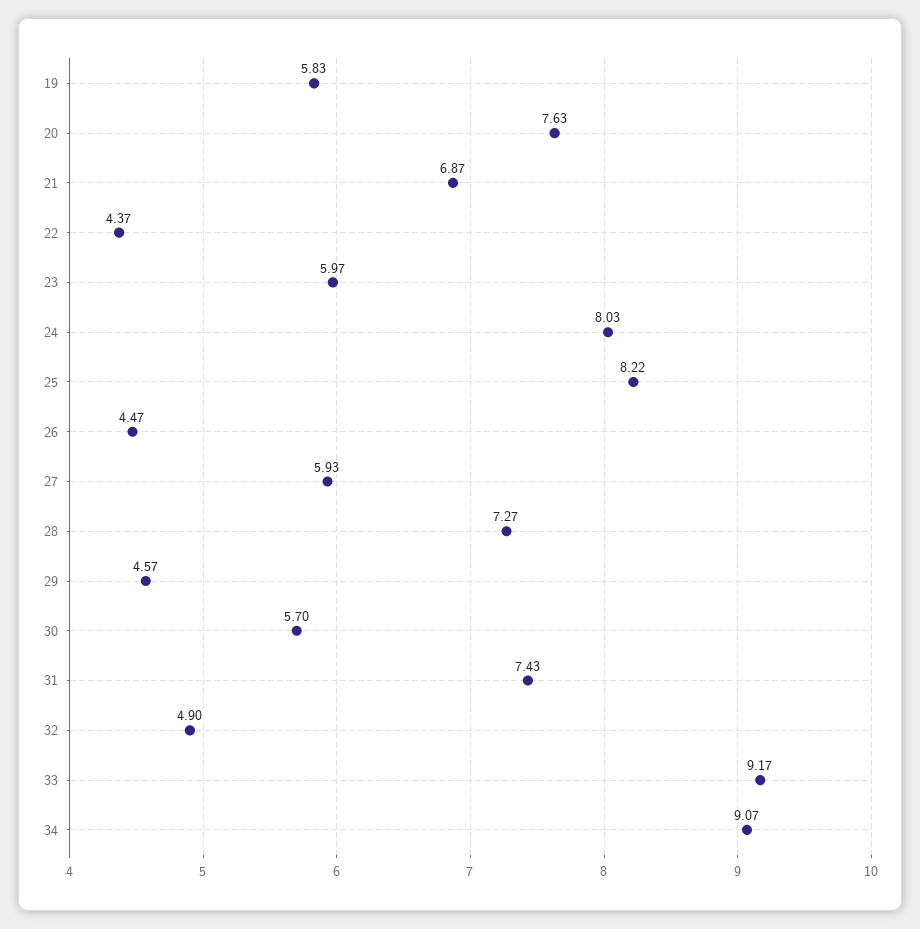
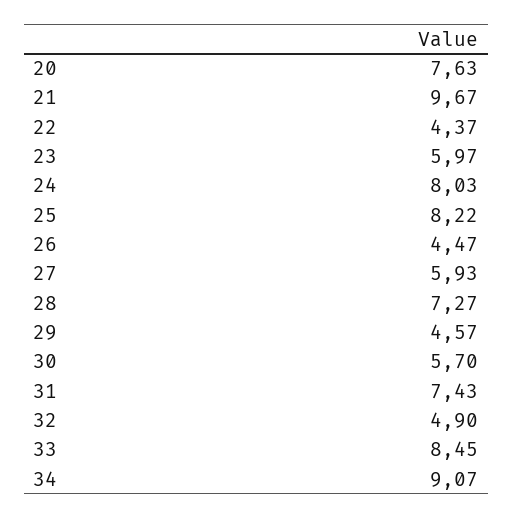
  {
-   "19": 5.83,
    "20": 7.63,
-   "21": 6.87,
+   "21": 9.67,
    "22": 4.37,
    "23": 5.97,
    "24": 8.03,
    "25": 8.22,
    "26": 4.47,
    "27": 5.93,
    "28": 7.27,
    "29": 4.57,
    "30": 5.7,
    "31": 7.43,
    "32": 4.9,
-   "33": 9.17,
+   "33": 8.45,
    "34": 9.07
  }

